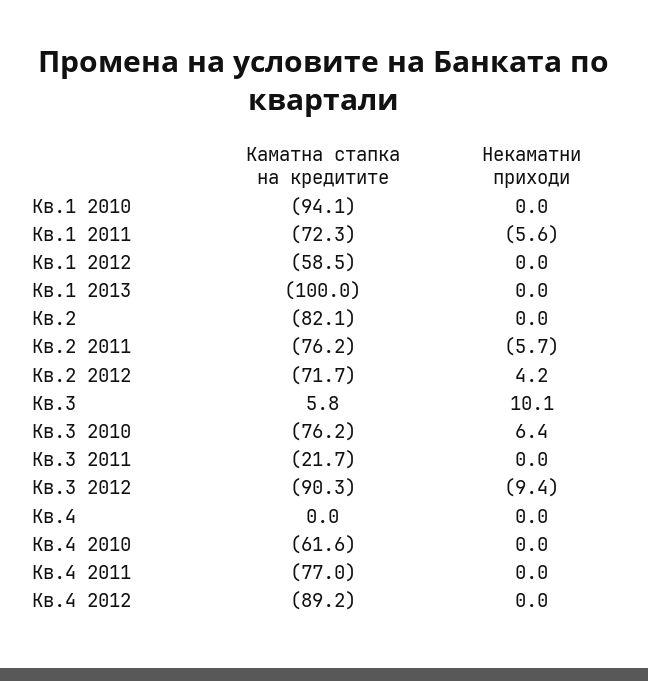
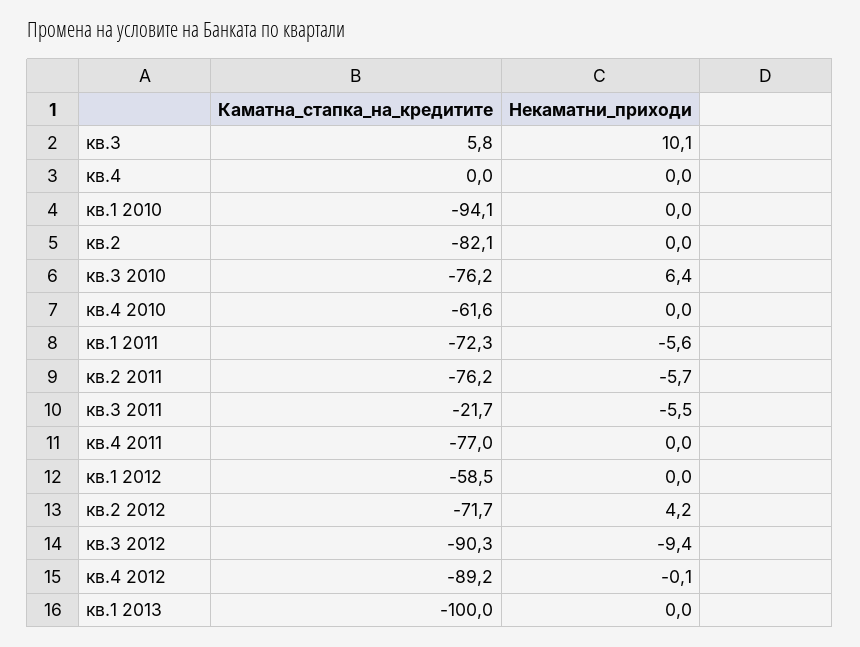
  {
    "Каматна стапка на кредитите": {
      "Кв.1 2010": -94.1,
      "Кв.1 2011": -72.3,
      "Кв.1 2012": -58.5,
      "Кв.1 2013": -100,
      "Кв.2": -82.1,
      "Кв.2 2011": -76.2,
      "Кв.2 2012": -71.7,
      "Кв.3": 5.8,
      "Кв.3 2010": -76.2,
      "Кв.3 2011": -21.7,
      "Кв.3 2012": -90.3,
      "Кв.4": 0,
      "Кв.4 2010": -61.6,
      "Кв.4 2011": -77,
      "Кв.4 2012": -89.2
    },
    "Некаматни приходи": {
      "Кв.1 2010": 0,
      "Кв.1 2011": -5.6,
      "Кв.1 2012": 0,
      "Кв.1 2013": 0,
      "Кв.2": 0,
      "Кв.2 2011": -5.7,
      "Кв.2 2012": 4.2,
      "Кв.3": 10.1,
      "Кв.3 2010": 6.4,
-     "Кв.3 2011": 0,
+     "Кв.3 2011": -5.5,
      "Кв.3 2012": -9.4,
      "Кв.4": 0,
      "Кв.4 2010": 0,
      "Кв.4 2011": 0,
-     "Кв.4 2012": 0
+     "Кв.4 2012": -0.1
    }
  }

